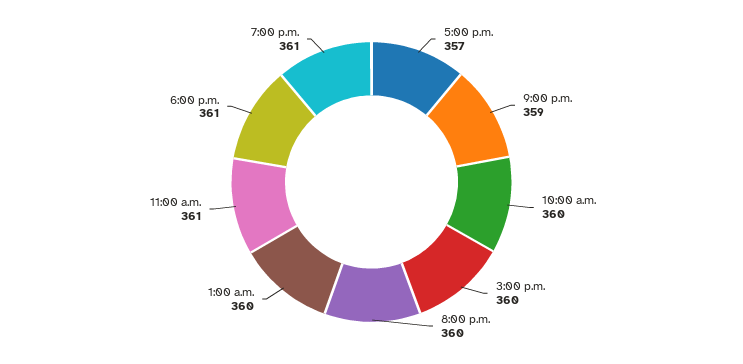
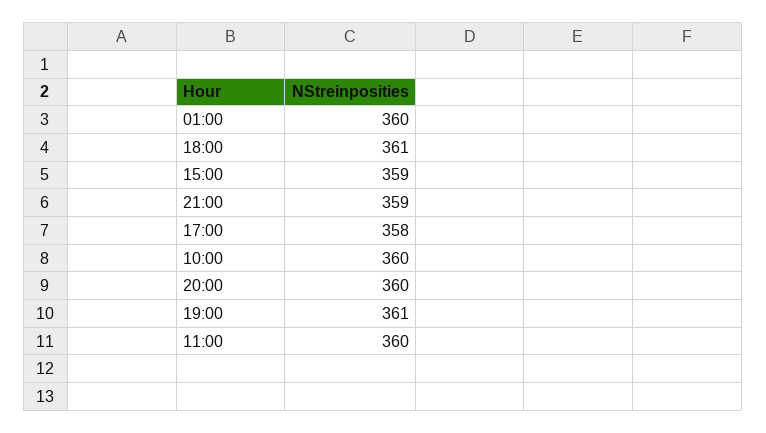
  {
-   "5:00 p.m.": 357,
+   "5:00 p.m.": 358,
    "9:00 p.m.": 359,
    "10:00 a.m.": 360,
-   "3:00 p.m.": 360,
+   "3:00 p.m.": 359,
    "8:00 p.m.": 360,
    "1:00 a.m.": 360,
-   "11:00 a.m.": 361,
+   "11:00 a.m.": 360,
    "6:00 p.m.": 361,
    "7:00 p.m.": 361
  }

